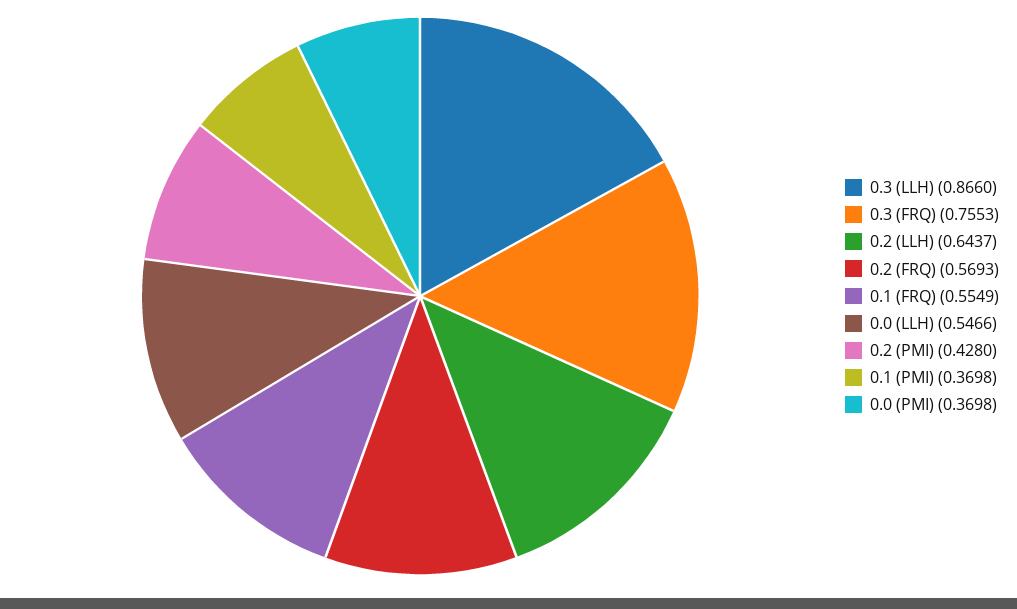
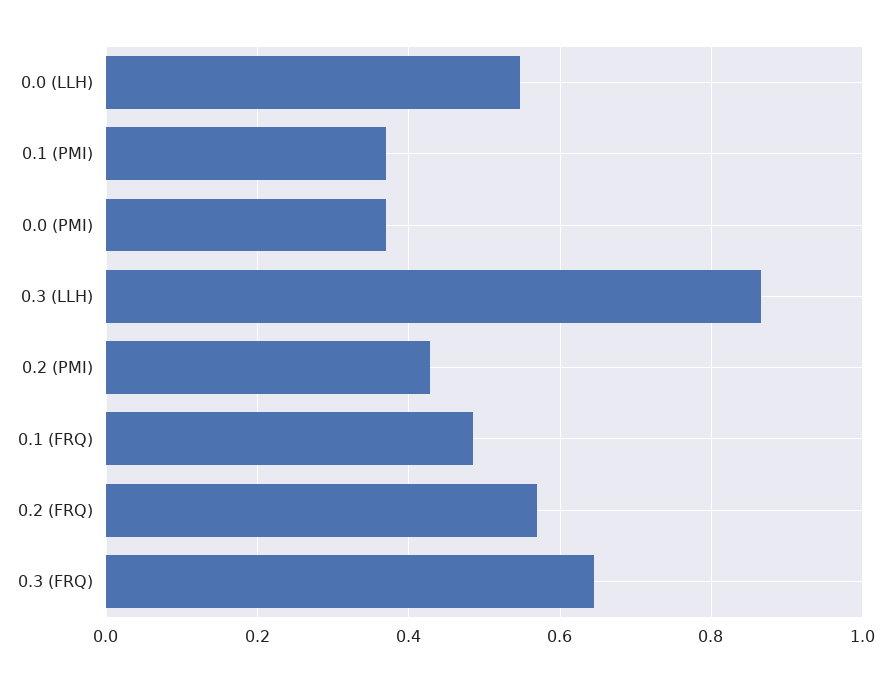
  {
    "0.3 (LLH)": 0.866,
-   "0.3 (FRQ)": 0.7553,
+   "0.3 (FRQ)": 0.64,
-   "0.2 (LLH)": 0.6437,
    "0.2 (FRQ)": 0.5693,
-   "0.1 (FRQ)": 0.5549,
+   "0.1 (FRQ)": 0.48,
    "0.0 (LLH)": 0.5466,
    "0.2 (PMI)": 0.428,
    "0.1 (PMI)": 0.3698,
    "0.0 (PMI)": 0.3698
  }

